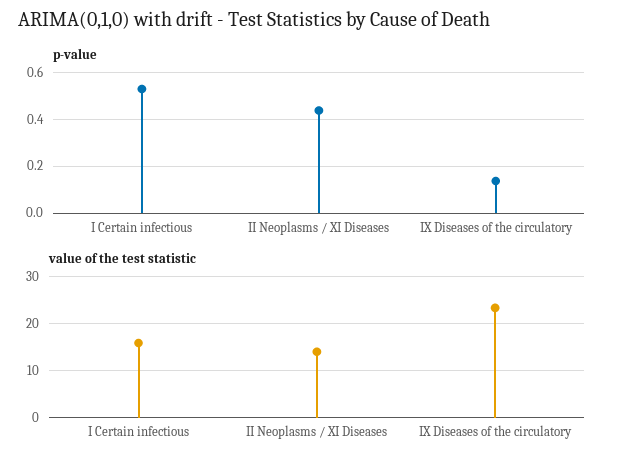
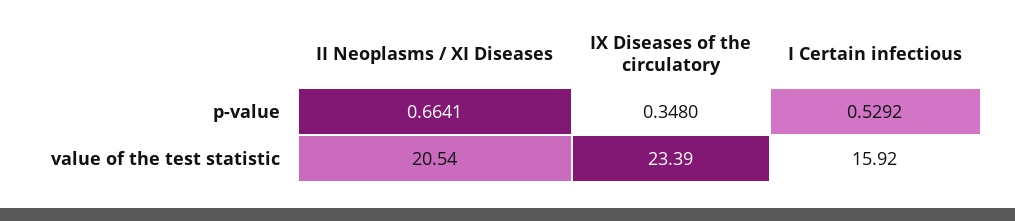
  {
    "p-value": {
      "I Certain infectious": 0.5292,
-     "II Neoplasms / XI Diseases": 0.45,
+     "II Neoplasms / XI Diseases": 0.6641,
-     "IX Diseases of the circulatory": 0.15
+     "IX Diseases of the circulatory": 0.348
    },
    "value of the test statistic": {
      "I Certain infectious": 15.92,
-     "II Neoplasms / XI Diseases": 14,
+     "II Neoplasms / XI Diseases": 20.54,
      "IX Diseases of the circulatory": 23.39
    }
  }

